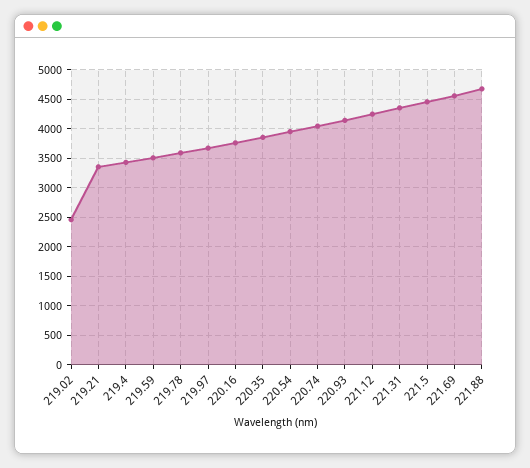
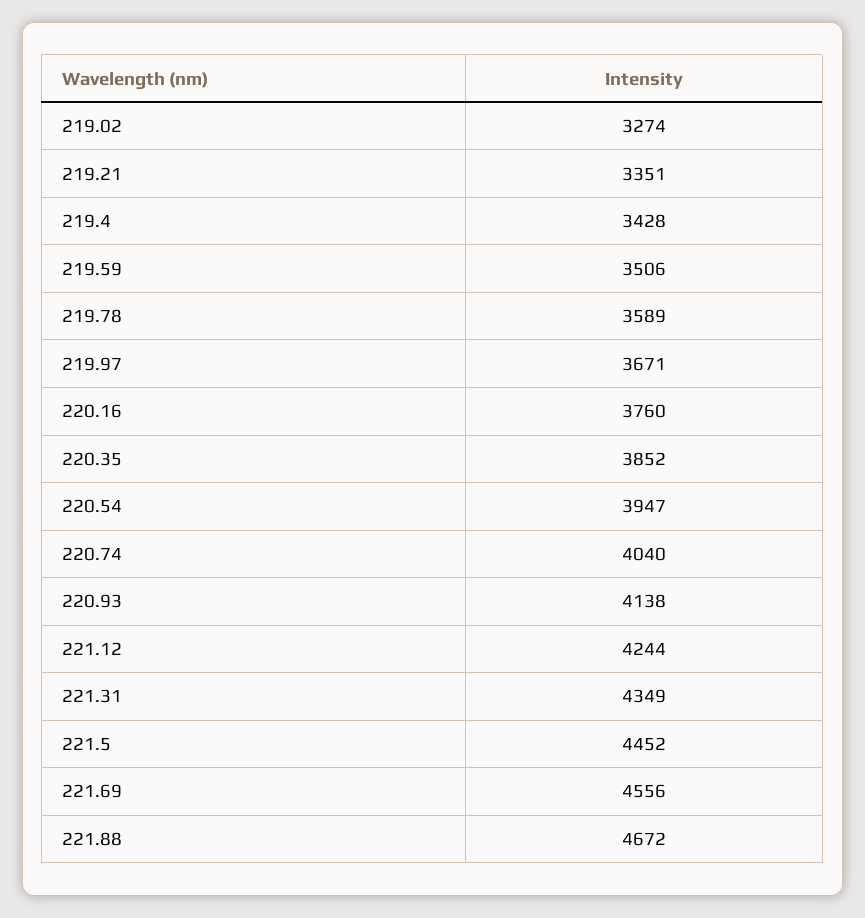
  {
-   "219.02": 2500,
+   "219.02": 3274,
    "219.21": 3351,
    "219.4": 3428,
    "219.59": 3506,
    "219.78": 3589,
    "219.97": 3671,
    "220.16": 3760,
    "220.35": 3852,
    "220.54": 3947,
    "220.74": 4040,
    "220.93": 4138,
    "221.12": 4244,
    "221.31": 4349,
    "221.5": 4452,
    "221.69": 4556,
    "221.88": 4672
  }

